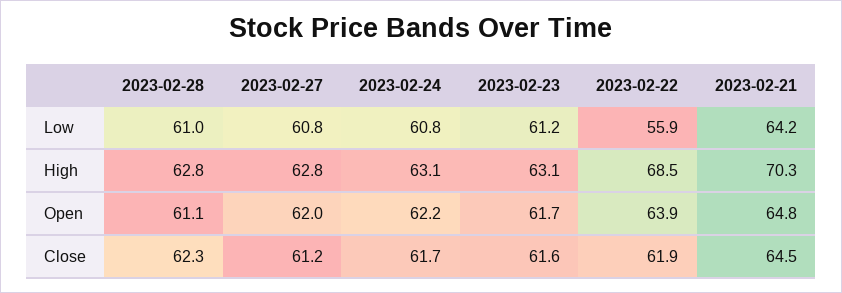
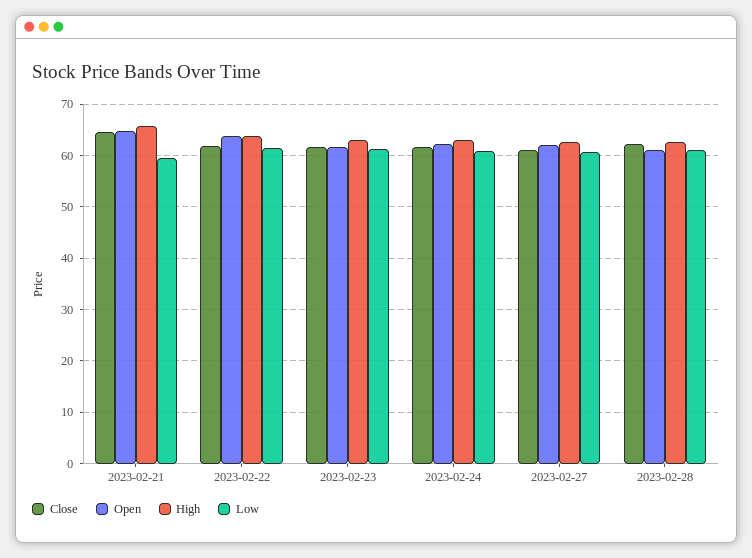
  {
    "Low": {
      "2023-02-28": 61,
      "2023-02-27": 60.8,
      "2023-02-24": 60.8,
      "2023-02-23": 61.2,
-     "2023-02-22": 55.9,
+     "2023-02-22": 62,
-     "2023-02-21": 64.2
+     "2023-02-21": 60
    },
    "High": {
      "2023-02-28": 62.8,
      "2023-02-27": 62.8,
      "2023-02-24": 63.1,
      "2023-02-23": 63.1,
-     "2023-02-22": 68.5,
+     "2023-02-22": 64,
-     "2023-02-21": 70.3
+     "2023-02-21": 66
    },
    "Open": {
      "2023-02-28": 61.1,
      "2023-02-27": 62,
      "2023-02-24": 62.2,
      "2023-02-23": 61.7,
      "2023-02-22": 63.9,
      "2023-02-21": 64.8
    },
    "Close": {
      "2023-02-28": 62.3,
      "2023-02-27": 61.2,
      "2023-02-24": 61.7,
      "2023-02-23": 61.6,
      "2023-02-22": 61.9,
      "2023-02-21": 64.5
    }
  }

